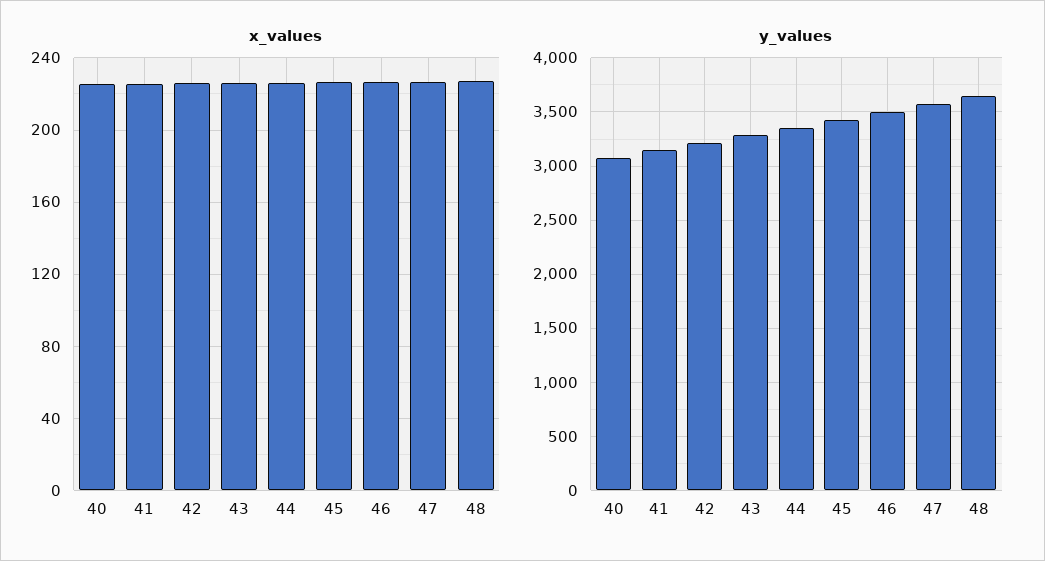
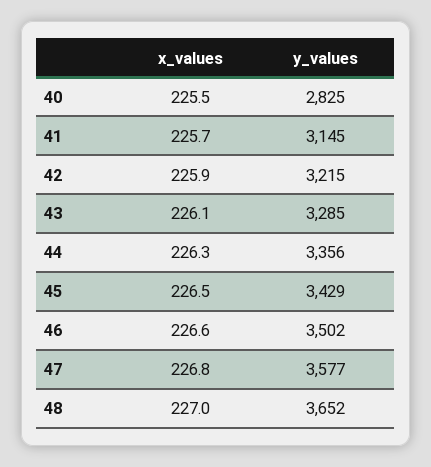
  {
    "x_values": {
      "40": 225.5,
      "41": 225.7,
      "42": 225.9,
      "43": 226.1,
      "44": 226.3,
      "45": 226.5,
      "46": 226.6,
      "47": 226.8,
      "48": 227
    },
    "y_values": {
-     "40": 3100,
+     "40": 2825,
      "41": 3145,
      "42": 3215,
      "43": 3285,
      "44": 3356,
      "45": 3429,
      "46": 3502,
      "47": 3577,
      "48": 3652
    }
  }

